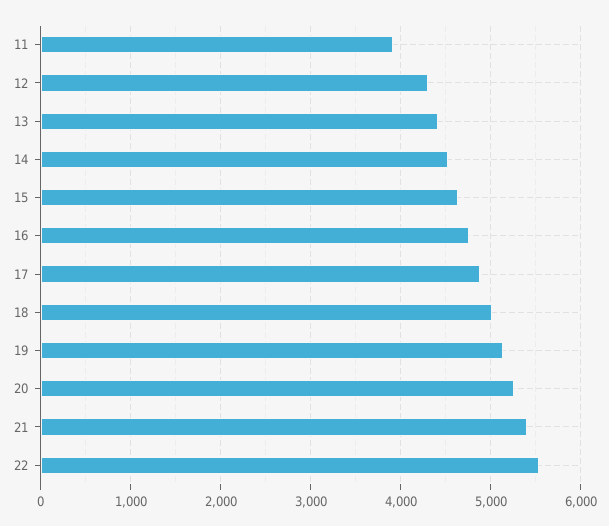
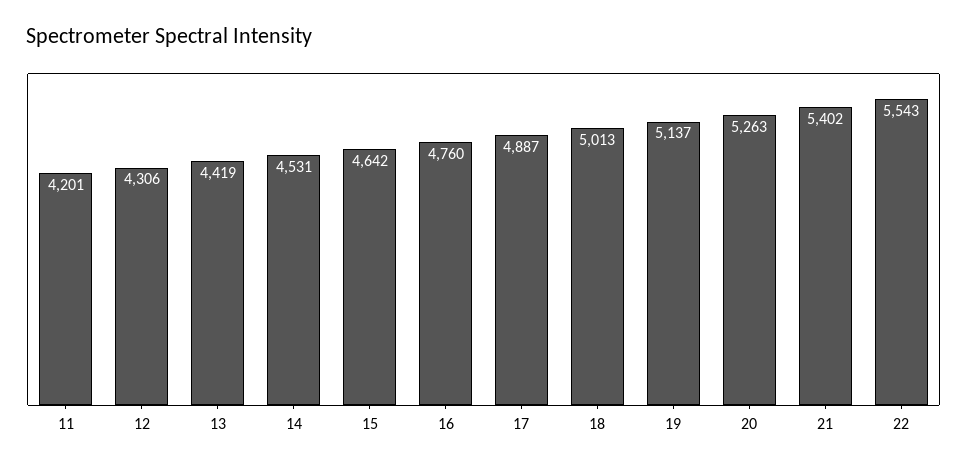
  {
-   "11": 3900,
+   "11": 4201,
    "12": 4306,
    "13": 4419,
    "14": 4531,
    "15": 4642,
    "16": 4760,
    "17": 4887,
    "18": 5013,
    "19": 5137,
    "20": 5263,
    "21": 5402,
    "22": 5543
  }

